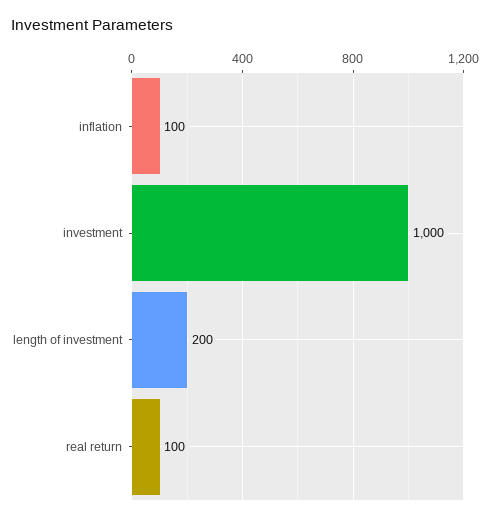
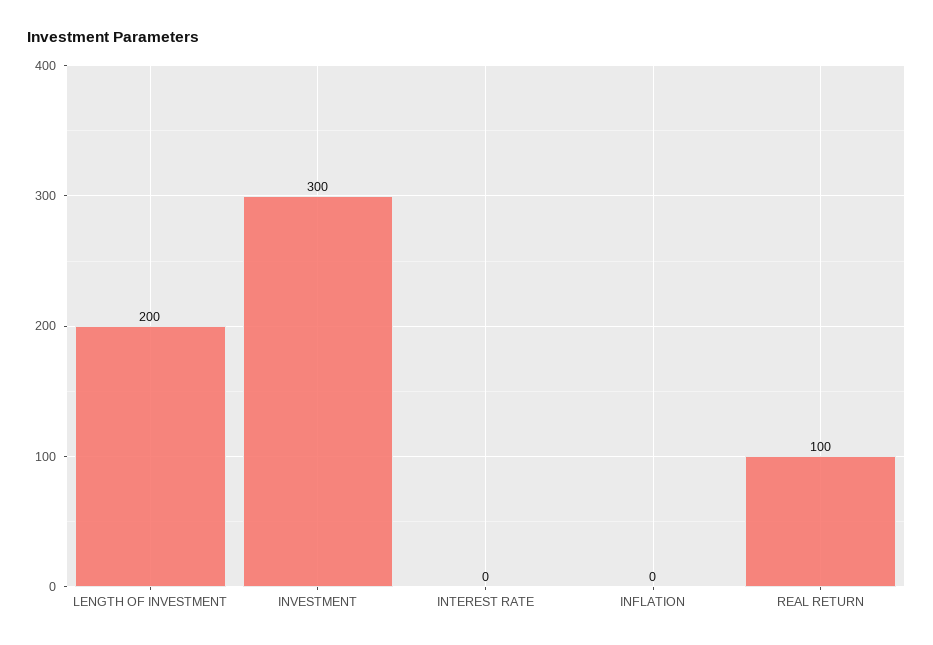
  {
-   "inflation": 100,
+   "inflation": 0,
-   "investment": 1000,
+   "investment": 300,
    "length of investment": 200,
-   "real return": 100
+   "real return": 100,
+   "INTEREST RATE": 0
  }

